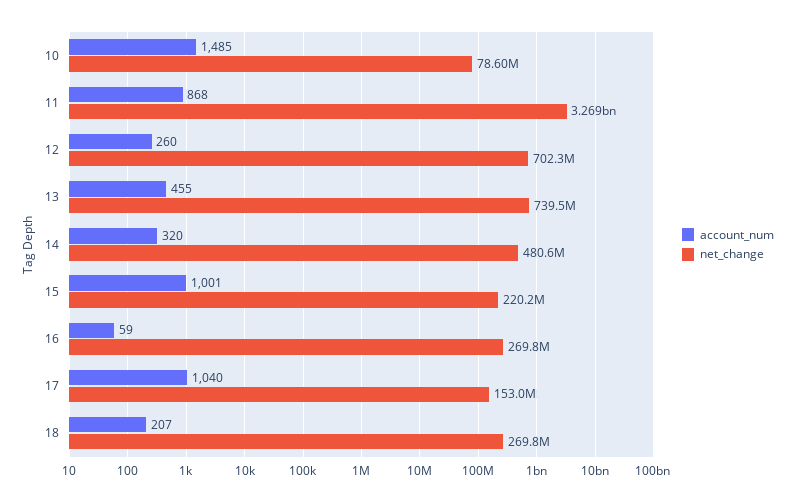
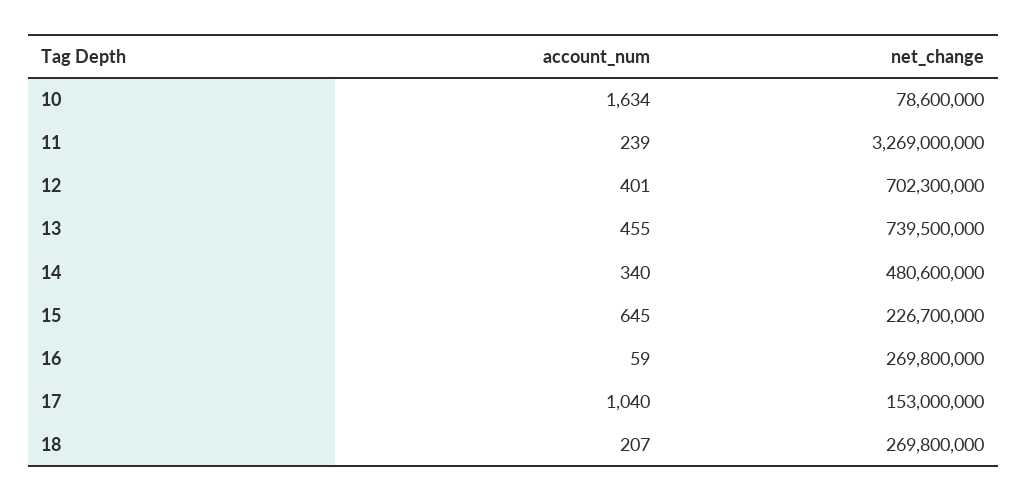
  {
    "account_num": {
-     "10": 1485,
+     "10": 1634,
-     "11": 868,
+     "11": 239,
-     "12": 260,
+     "12": 401,
      "13": 455,
-     "14": 320,
+     "14": 340,
-     "15": 1001,
+     "15": 645,
      "16": 59,
      "17": 1040,
      "18": 207
    },
    "net_change": {
      "10": 78600000,
      "11": 3269000000,
      "12": 702300000,
      "13": 739500000,
      "14": 480600000,
-     "15": 220200000,
+     "15": 226700000,
      "16": 269800000,
      "17": 153000000,
      "18": 269800000
    }
  }

